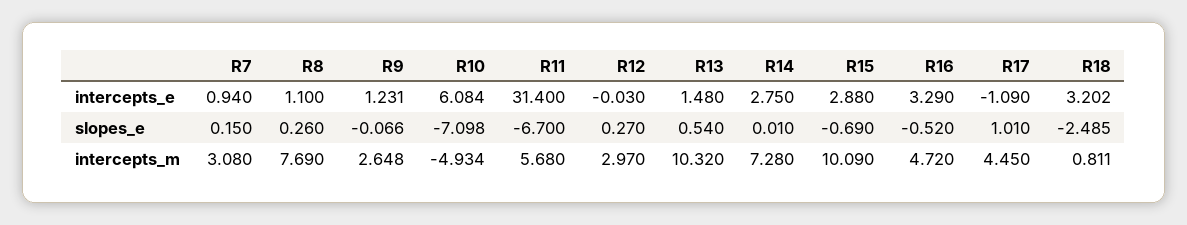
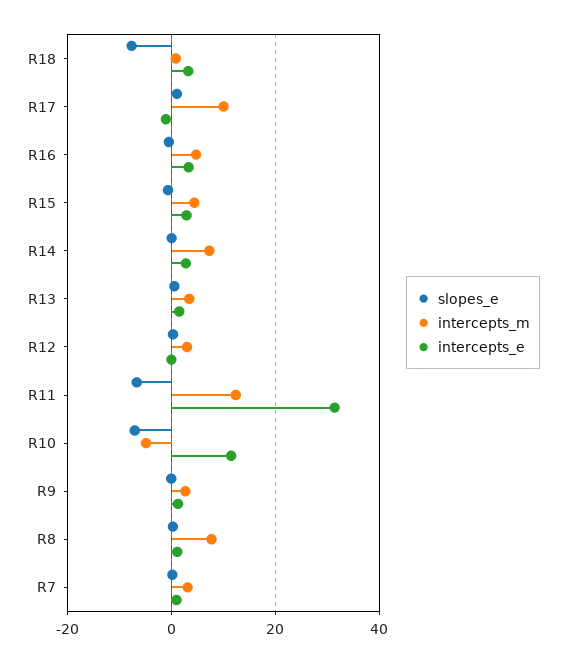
  {
    "intercepts_e": {
      "R7": 0.94,
      "R8": 1.1,
      "R9": 1.231,
-     "R10": 6.084,
+     "R10": 12,
      "R11": 31.4,
      "R12": -0.03,
      "R13": 1.48,
      "R14": 2.75,
      "R15": 2.88,
      "R16": 3.29,
      "R17": -1.09,
      "R18": 3.202
    },
    "slopes_e": {
      "R7": 0.15,
      "R8": 0.26,
      "R9": -0.066,
      "R10": -7.098,
      "R11": -6.7,
      "R12": 0.27,
      "R13": 0.54,
      "R14": 0.01,
      "R15": -0.69,
      "R16": -0.52,
      "R17": 1.01,
-     "R18": -2.485
+     "R18": -8
    },
    "intercepts_m": {
      "R7": 3.08,
      "R8": 7.69,
      "R9": 2.648,
      "R10": -4.934,
-     "R11": 5.68,
+     "R11": 12,
      "R12": 2.97,
-     "R13": 10.32,
+     "R13": 4,
      "R14": 7.28,
-     "R15": 10.09,
+     "R15": 4,
      "R16": 4.72,
-     "R17": 4.45,
+     "R17": 10,
      "R18": 0.811
    }
  }

